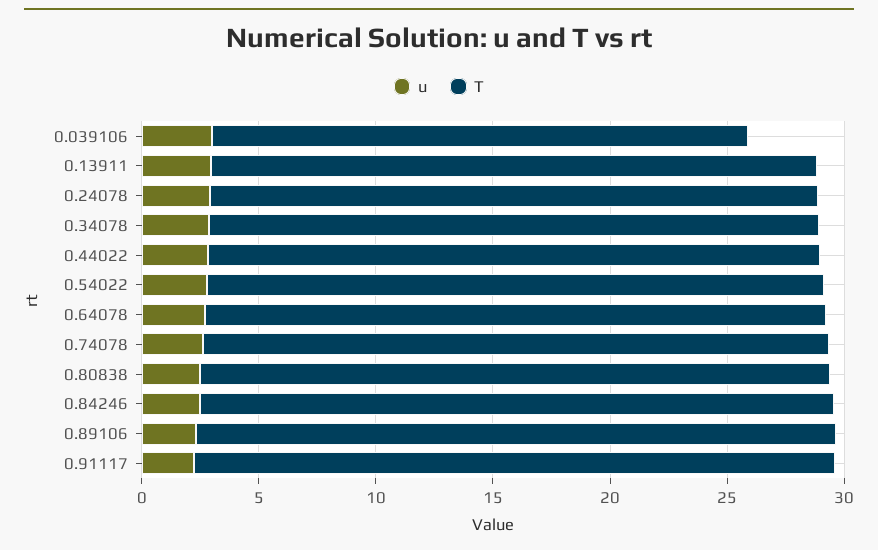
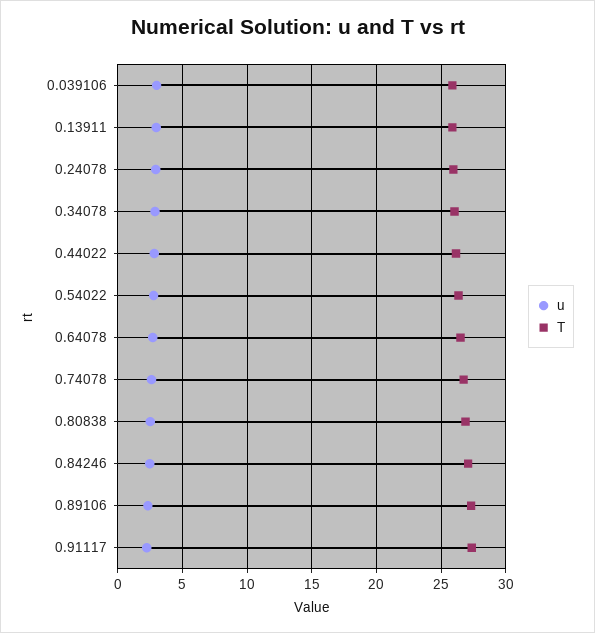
  {
    "u": {
      "0.039106": 3,
      "0.13911": 3,
      "0.24078": 3,
      "0.34078": 3,
      "0.44022": 3,
      "0.54022": 3,
      "0.64078": 2.5,
      "0.74078": 2.5,
      "0.80838": 2.5,
      "0.84246": 2.5,
      "0.89106": 2.5,
      "0.91117": 2
    },
    "T": {
-     "0.039106": 23,
+     "0.039106": 26,
      "0.13911": 26,
      "0.24078": 26,
      "0.34078": 26,
      "0.44022": 26,
      "0.54022": 26.5,
      "0.64078": 26.5,
      "0.74078": 26.5,
      "0.80838": 27,
      "0.84246": 27,
      "0.89106": 27.5,
      "0.91117": 27.5
    }
  }

